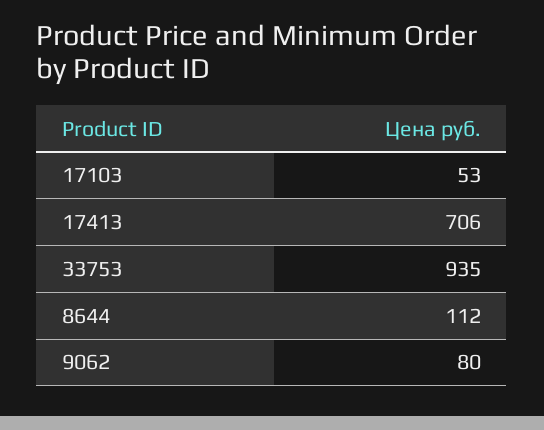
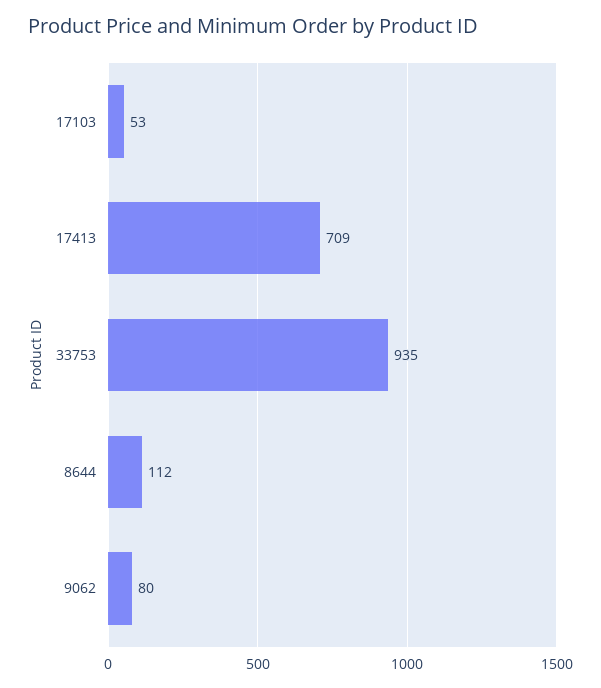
  {
    "17103": 53,
-   "17413": 706,
+   "17413": 709,
    "33753": 935,
    "8644": 112,
    "9062": 80
  }

